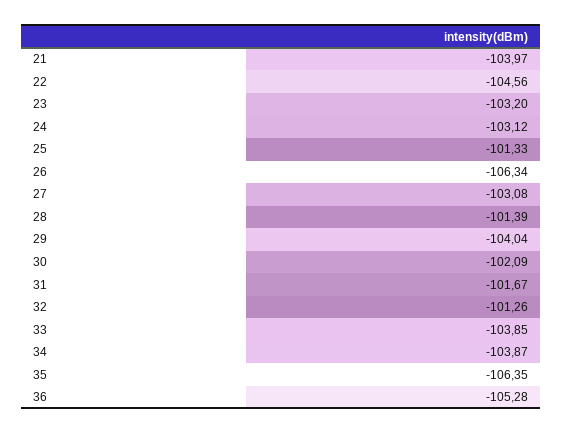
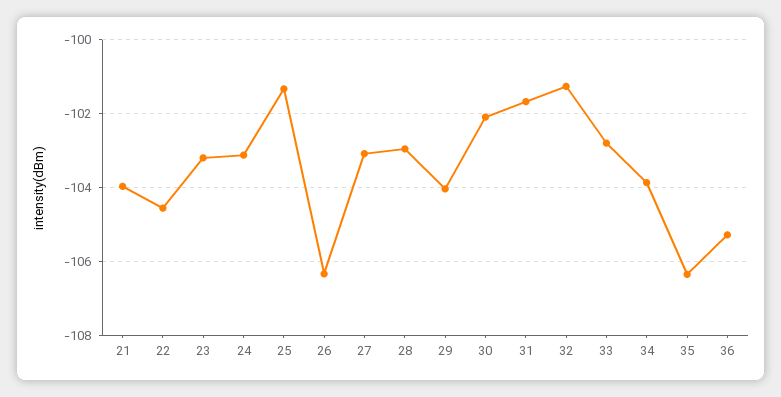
  {
    "21": -103.97,
    "22": -104.56,
    "23": -103.2,
    "24": -103.12,
    "25": -101.33,
    "26": -106.34,
    "27": -103.08,
-   "28": -101.39,
+   "28": -103,
    "29": -104.04,
    "30": -102.09,
    "31": -101.67,
    "32": -101.26,
-   "33": -103.85,
+   "33": -102.8,
    "34": -103.87,
    "35": -106.35,
    "36": -105.28
  }

